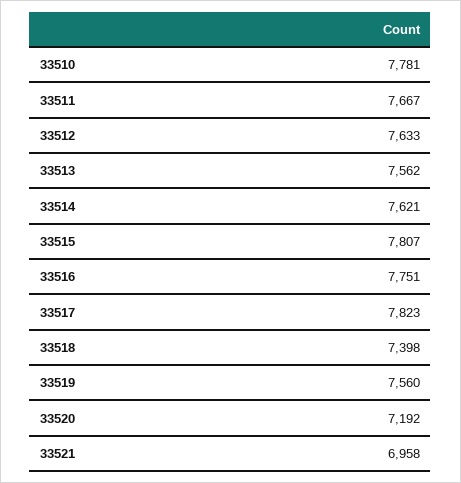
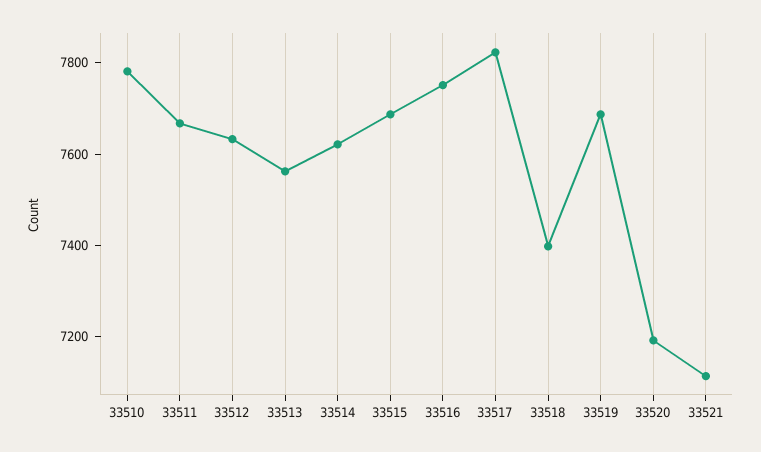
  {
    "33510": 7781,
    "33511": 7667,
    "33512": 7633,
    "33513": 7562,
    "33514": 7621,
-   "33515": 7807,
+   "33515": 7700,
    "33516": 7751,
    "33517": 7823,
    "33518": 7398,
-   "33519": 7560,
+   "33519": 7700,
    "33520": 7192,
-   "33521": 6958
+   "33521": 7100
  }

